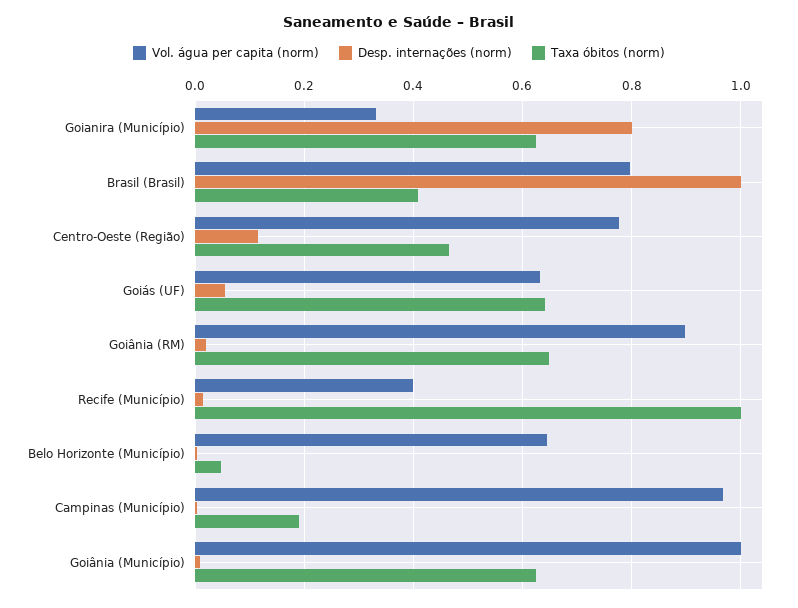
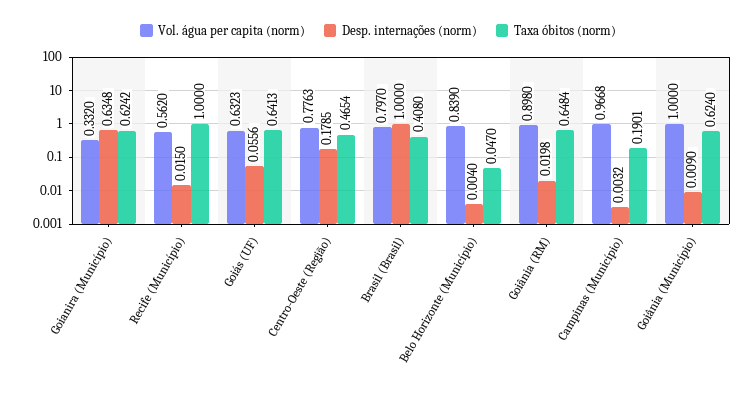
  {
    "Vol. água per capita (norm)": {
      "Goianira (Município)": 0.332,
      "Brasil (Brasil)": 0.797,
      "Centro-Oeste (Região)": 0.7763,
      "Goiás (UF)": 0.6323,
      "Goiânia (RM)": 0.898,
-     "Recife (Município)": 0.4,
+     "Recife (Município)": 0.562,
-     "Belo Horizonte (Município)": 0.64,
+     "Belo Horizonte (Município)": 0.839,
      "Campinas (Município)": 0.9668,
      "Goiânia (Município)": 1
    },
    "Desp. internações (norm)": {
-     "Goianira (Município)": 0.8,
+     "Goianira (Município)": 0.6348,
      "Brasil (Brasil)": 1,
-     "Centro-Oeste (Região)": 0.12,
+     "Centro-Oeste (Região)": 0.1785,
      "Goiás (UF)": 0.0556,
      "Goiânia (RM)": 0.0198,
      "Recife (Município)": 0.015,
      "Belo Horizonte (Município)": 0.004,
      "Campinas (Município)": 0.0032,
      "Goiânia (Município)": 0.009
    },
    "Taxa óbitos (norm)": {
      "Goianira (Município)": 0.6242,
      "Brasil (Brasil)": 0.408,
      "Centro-Oeste (Região)": 0.4654,
      "Goiás (UF)": 0.6413,
      "Goiânia (RM)": 0.6484,
      "Recife (Município)": 1,
      "Belo Horizonte (Município)": 0.047,
      "Campinas (Município)": 0.1901,
      "Goiânia (Município)": 0.624
    }
  }

